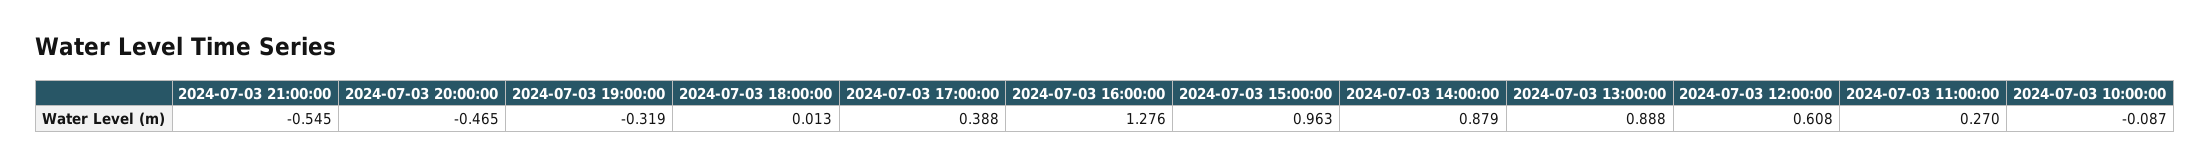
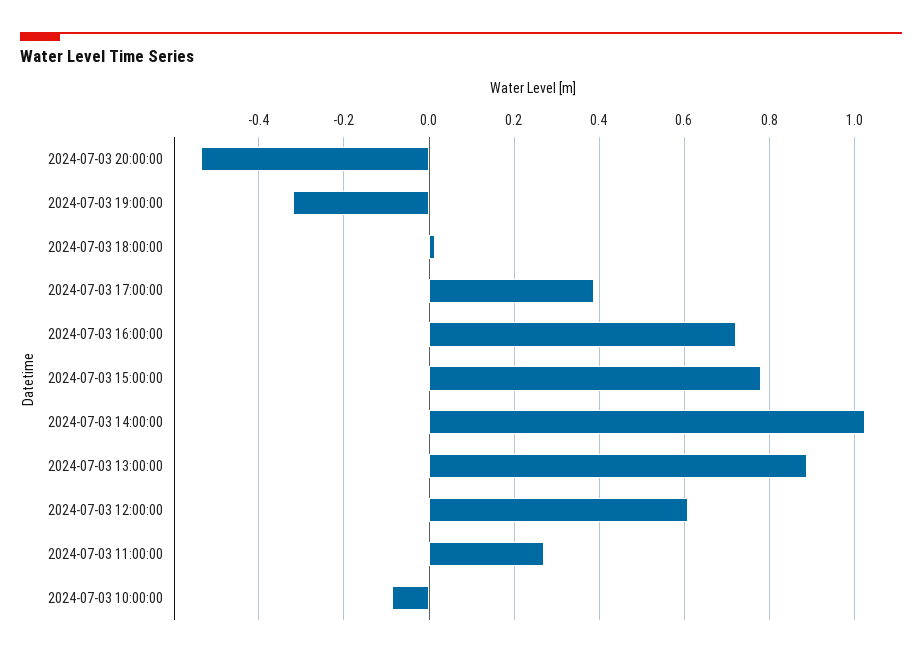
  {
-   "2024-07-03 21:00:00": -0.545,
-   "2024-07-03 20:00:00": -0.465,
+   "2024-07-03 20:00:00": -0.54,
    "2024-07-03 19:00:00": -0.319,
    "2024-07-03 18:00:00": 0.013,
    "2024-07-03 17:00:00": 0.388,
-   "2024-07-03 16:00:00": 1.276,
+   "2024-07-03 16:00:00": 0.72,
-   "2024-07-03 15:00:00": 0.963,
+   "2024-07-03 15:00:00": 0.78,
-   "2024-07-03 14:00:00": 0.879,
+   "2024-07-03 14:00:00": 1.02,
    "2024-07-03 13:00:00": 0.888,
    "2024-07-03 12:00:00": 0.608,
    "2024-07-03 11:00:00": 0.27,
    "2024-07-03 10:00:00": -0.087
  }

